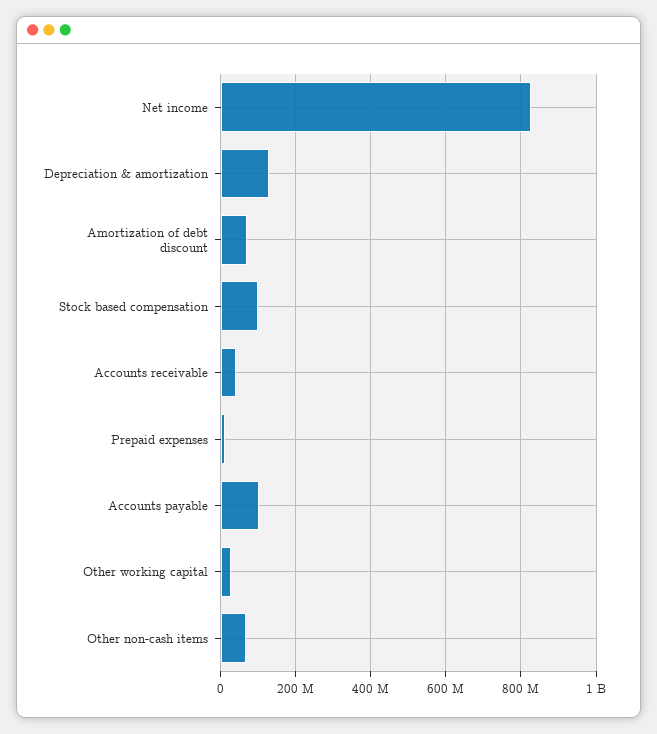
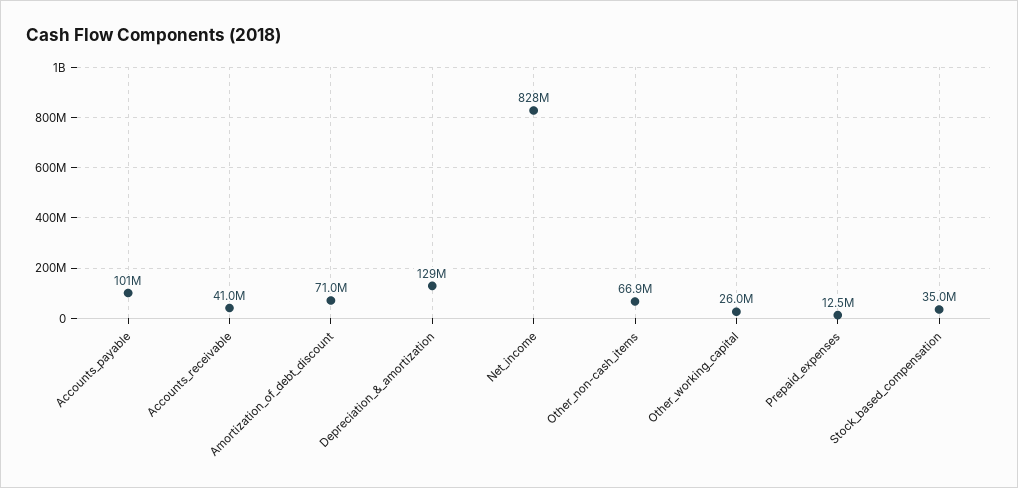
  {
    "Net income": 828000000,
    "Depreciation & amortization": 129000000,
    "Amortization of debt discount": 71000000,
-   "Stock based compensation": 100000000,
+   "Stock based compensation": 35000000,
    "Accounts receivable": 41000000,
    "Prepaid expenses": 12500000,
    "Accounts payable": 101000000,
    "Other working capital": 26000000,
    "Other non-cash items": 66900000
  }

